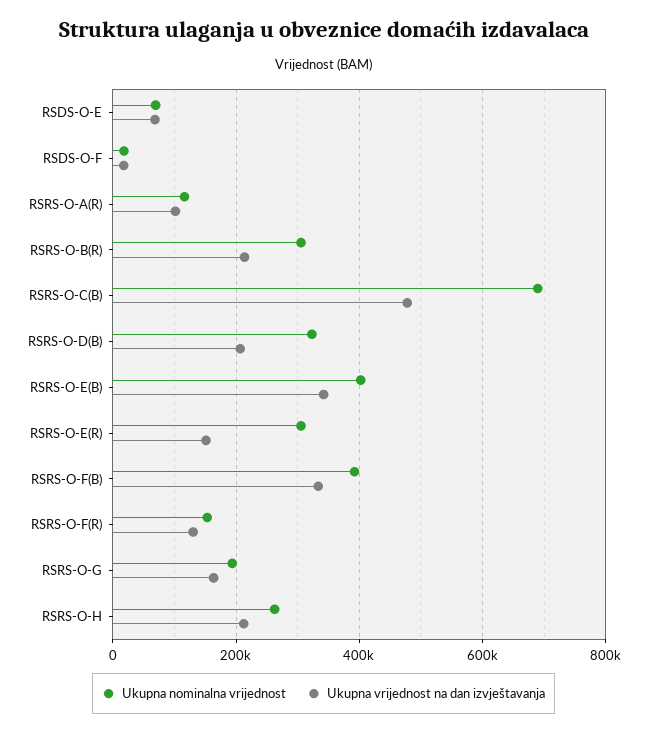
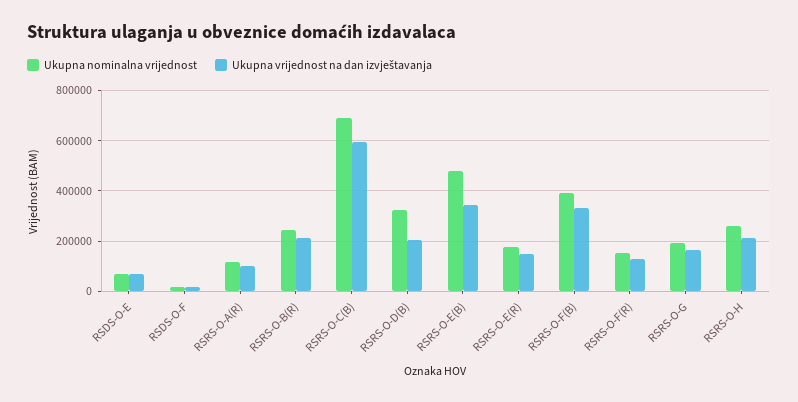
  {
    "Ukupna nominalna vrijednost": {
      "RSDS-O-E": 60000,
      "RSDS-O-F": 20000,
      "RSRS-O-A(R)": 120000,
-     "RSRS-O-B(R)": 300000,
+     "RSRS-O-B(R)": 250000,
      "RSRS-O-C(B)": 680000,
      "RSRS-O-D(B)": 320000,
-     "RSRS-O-E(B)": 400000,
+     "RSRS-O-E(B)": 475000,
-     "RSRS-O-E(R)": 300000,
+     "RSRS-O-E(R)": 175000,
      "RSRS-O-F(B)": 400000,
      "RSRS-O-F(R)": 160000,
      "RSRS-O-G": 200000,
      "RSRS-O-H": 260000
    },
    "Ukupna vrijednost na dan izvještavanja": {
      "RSDS-O-E": 60000,
      "RSDS-O-F": 20000,
      "RSRS-O-A(R)": 100000,
      "RSRS-O-B(R)": 220000,
-     "RSRS-O-C(B)": 480000,
+     "RSRS-O-C(B)": 600000,
      "RSRS-O-D(B)": 200000,
      "RSRS-O-E(B)": 340000,
      "RSRS-O-E(R)": 160000,
      "RSRS-O-F(B)": 340000,
      "RSRS-O-F(R)": 140000,
      "RSRS-O-G": 160000,
      "RSRS-O-H": 220000
    }
  }

